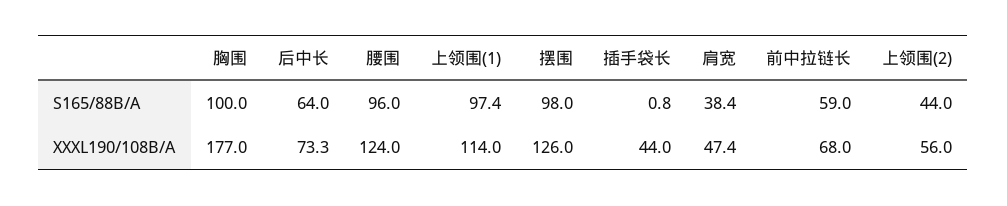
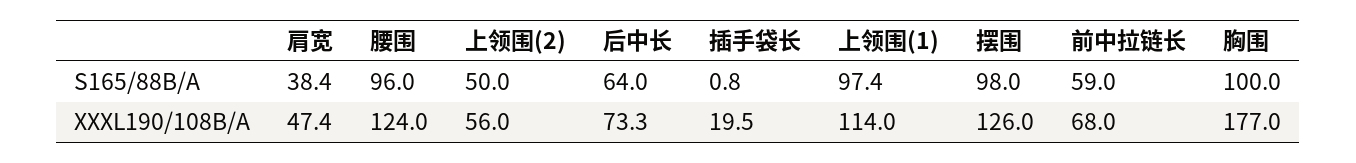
  {
    "胸围": {
      "S165/88B/A": 100,
      "XXXL190/108B/A": 177
    },
    "后中长": {
      "S165/88B/A": 64,
      "XXXL190/108B/A": 73.3
    },
    "腰围": {
      "S165/88B/A": 96,
      "XXXL190/108B/A": 124
    },
    "上领围(1)": {
      "S165/88B/A": 97.4,
      "XXXL190/108B/A": 114
    },
    "摆围": {
      "S165/88B/A": 98,
      "XXXL190/108B/A": 126
    },
    "插手袋长": {
      "S165/88B/A": 0.8,
-     "XXXL190/108B/A": 44
+     "XXXL190/108B/A": 19.5
    },
    "肩宽": {
      "S165/88B/A": 38.4,
      "XXXL190/108B/A": 47.4
    },
    "前中拉链长": {
      "S165/88B/A": 59,
      "XXXL190/108B/A": 68
    },
    "上领围(2)": {
-     "S165/88B/A": 44,
+     "S165/88B/A": 50,
      "XXXL190/108B/A": 56
    }
  }

